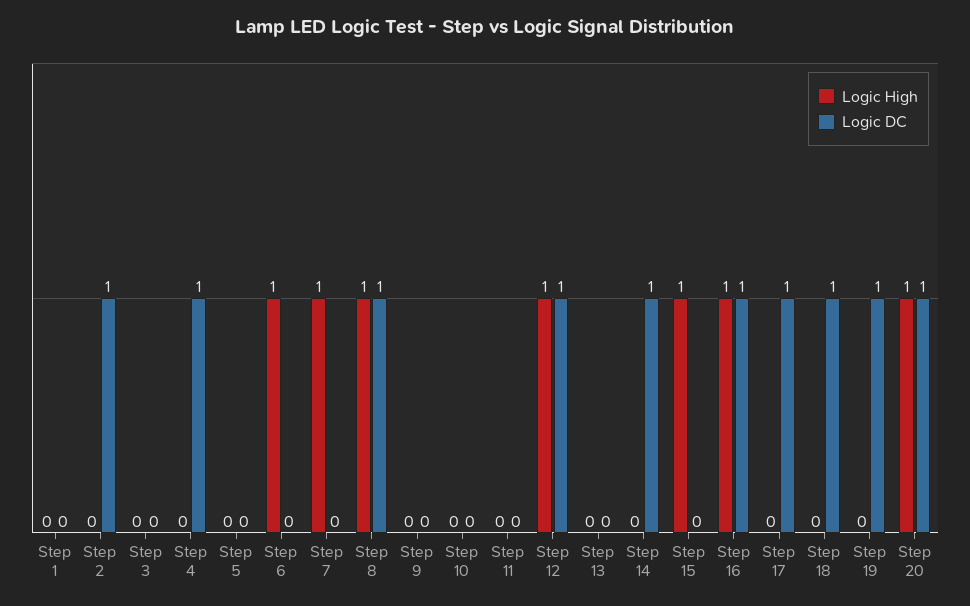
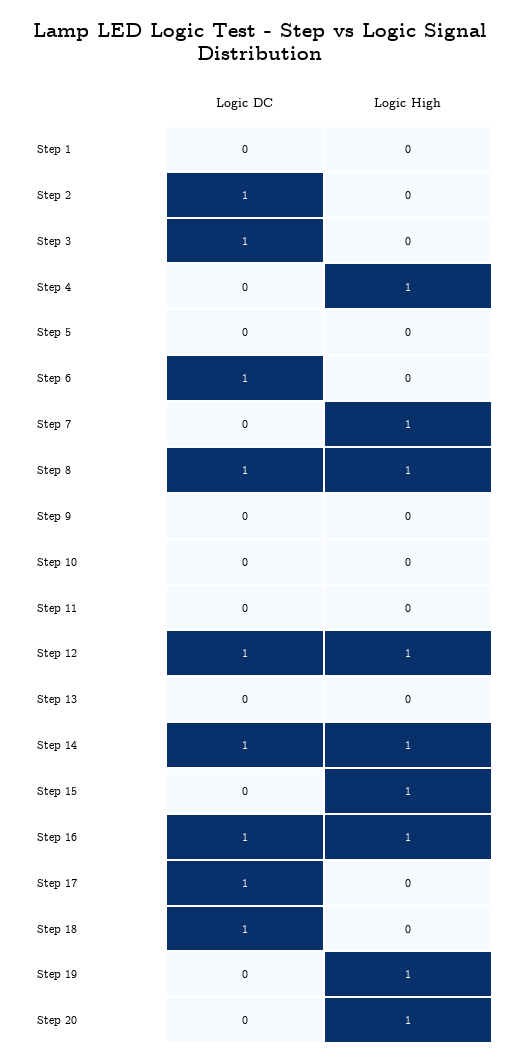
  {
    "Logic High": {
      "Step 1": 0,
      "Step 2": 0,
      "Step 3": 0,
-     "Step 4": 0,
+     "Step 4": 1,
      "Step 5": 0,
-     "Step 6": 1,
+     "Step 6": 0,
      "Step 7": 1,
      "Step 8": 1,
      "Step 9": 0,
      "Step 10": 0,
      "Step 11": 0,
      "Step 12": 1,
      "Step 13": 0,
-     "Step 14": 0,
+     "Step 14": 1,
      "Step 15": 1,
      "Step 16": 1,
      "Step 17": 0,
      "Step 18": 0,
-     "Step 19": 0,
+     "Step 19": 1,
      "Step 20": 1
    },
    "Logic DC": {
      "Step 1": 0,
      "Step 2": 1,
-     "Step 3": 0,
+     "Step 3": 1,
-     "Step 4": 1,
+     "Step 4": 0,
      "Step 5": 0,
-     "Step 6": 0,
+     "Step 6": 1,
      "Step 7": 0,
      "Step 8": 1,
      "Step 9": 0,
      "Step 10": 0,
      "Step 11": 0,
      "Step 12": 1,
      "Step 13": 0,
      "Step 14": 1,
      "Step 15": 0,
      "Step 16": 1,
      "Step 17": 1,
      "Step 18": 1,
-     "Step 19": 1,
+     "Step 19": 0,
-     "Step 20": 1
+     "Step 20": 0
    }
  }

